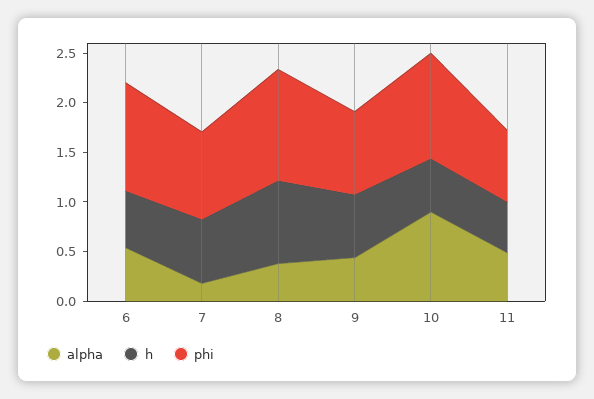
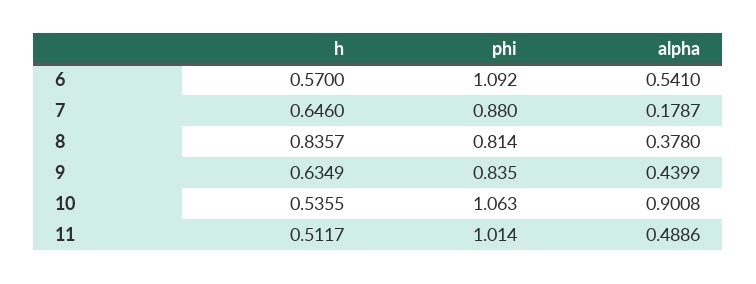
  {
    "alpha": {
      "6": 0.541,
      "7": 0.1787,
      "8": 0.378,
      "9": 0.4399,
      "10": 0.9008,
      "11": 0.4886
    },
    "h": {
      "6": 0.57,
      "7": 0.646,
      "8": 0.8357,
      "9": 0.6349,
      "10": 0.5355,
      "11": 0.5117
    },
    "phi": {
      "6": 1.092,
      "7": 0.88,
-     "8": 1.1,
+     "8": 0.814,
      "9": 0.835,
      "10": 1.063,
-     "11": 0.7
+     "11": 1.014
    }
  }

